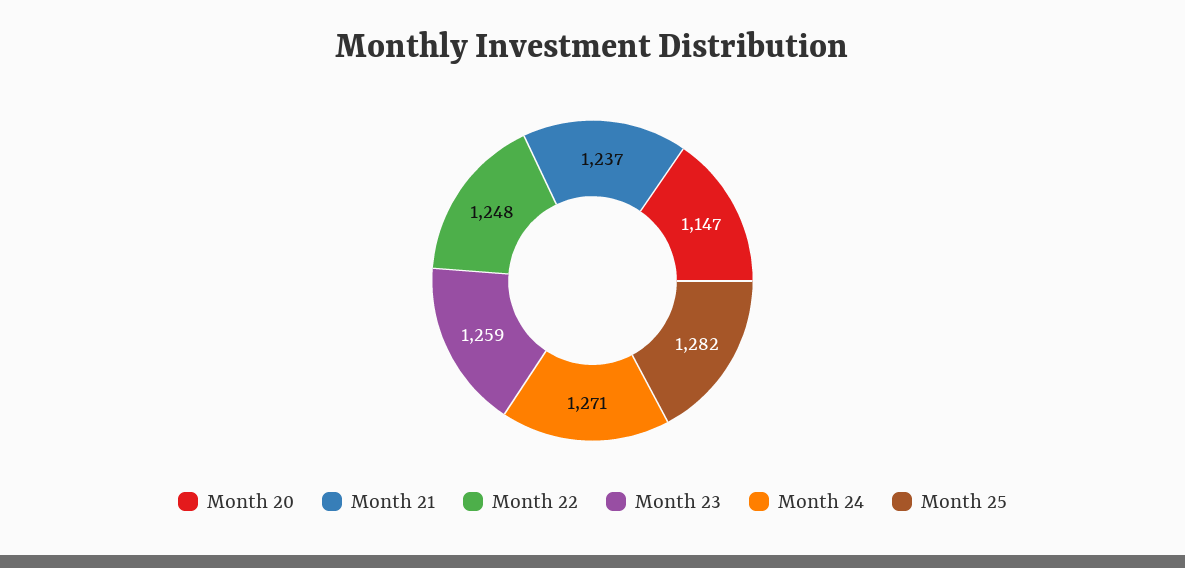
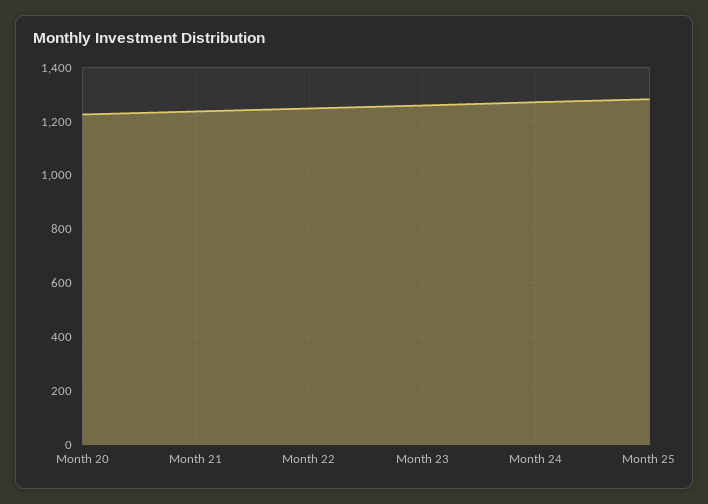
  {
-   "Month 20": 1147,
+   "Month 20": 1225,
    "Month 21": 1237,
    "Month 22": 1248,
    "Month 23": 1259,
    "Month 24": 1271,
    "Month 25": 1282
  }

